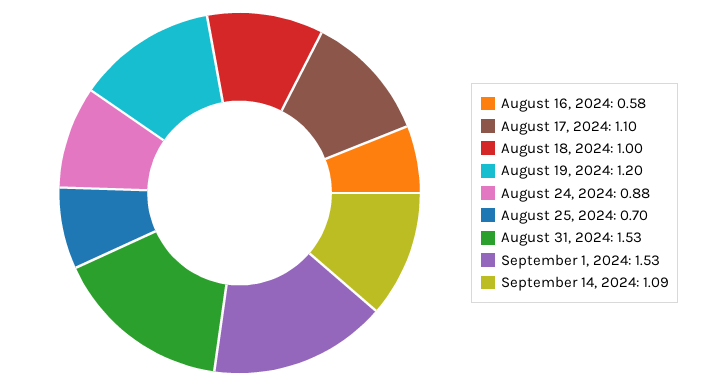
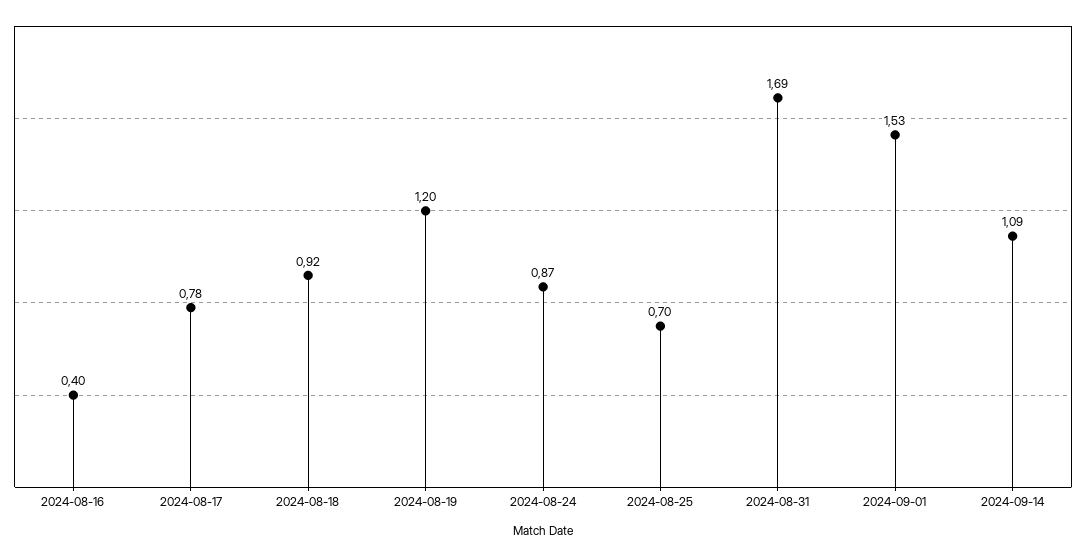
  {
-   "August 16, 2024": 0.58,
+   "August 16, 2024": 0.4,
-   "August 17, 2024": 1.1,
+   "August 17, 2024": 0.78,
-   "August 18, 2024": 1,
+   "August 18, 2024": 0.92,
    "August 19, 2024": 1.2,
-   "August 24, 2024": 0.88,
+   "August 24, 2024": 0.87,
    "August 25, 2024": 0.7,
-   "August 31, 2024": 1.53,
+   "August 31, 2024": 1.69,
    "September 1, 2024": 1.53,
    "September 14, 2024": 1.09
  }

